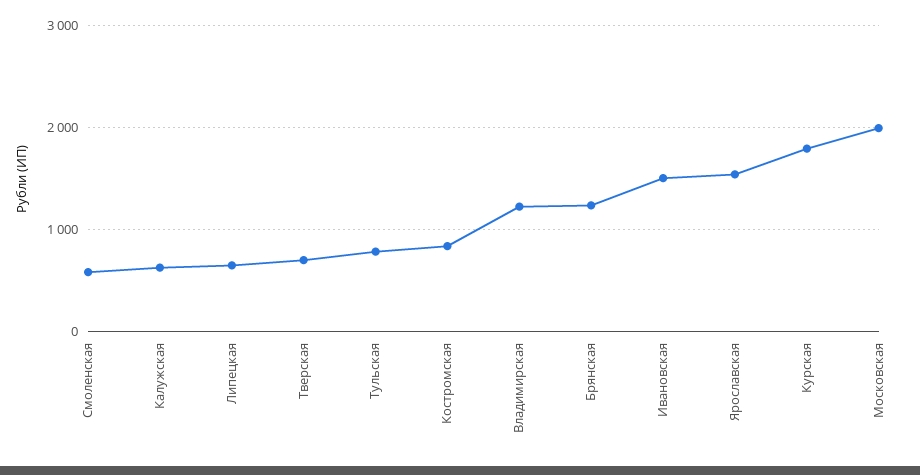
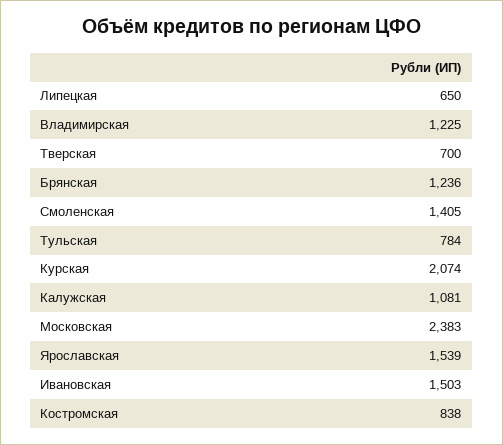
  {
-   "Смоленская": 600,
+   "Смоленская": 1405,
-   "Калужская": 600,
+   "Калужская": 1081,
    "Липецкая": 650,
    "Тверская": 700,
    "Тульская": 784,
    "Костромская": 838,
    "Владимирская": 1225,
    "Брянская": 1236,
    "Ивановская": 1503,
    "Ярославская": 1539,
-   "Курская": 1800,
+   "Курская": 2074,
-   "Московская": 2000
+   "Московская": 2383
  }

